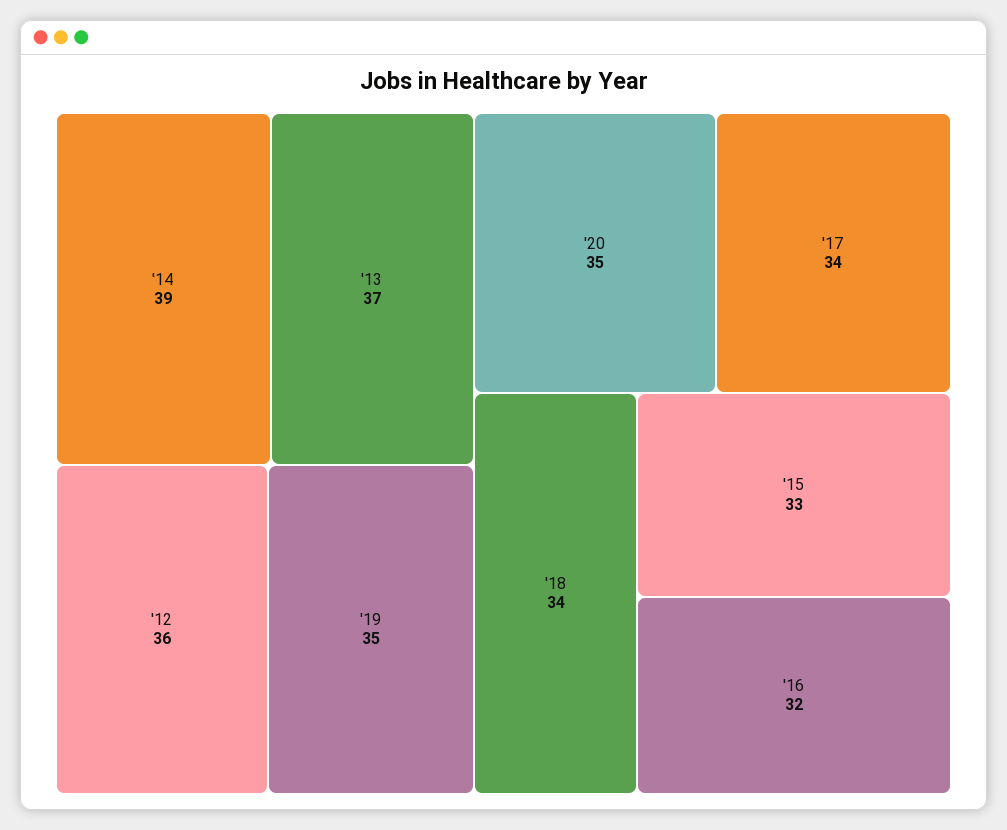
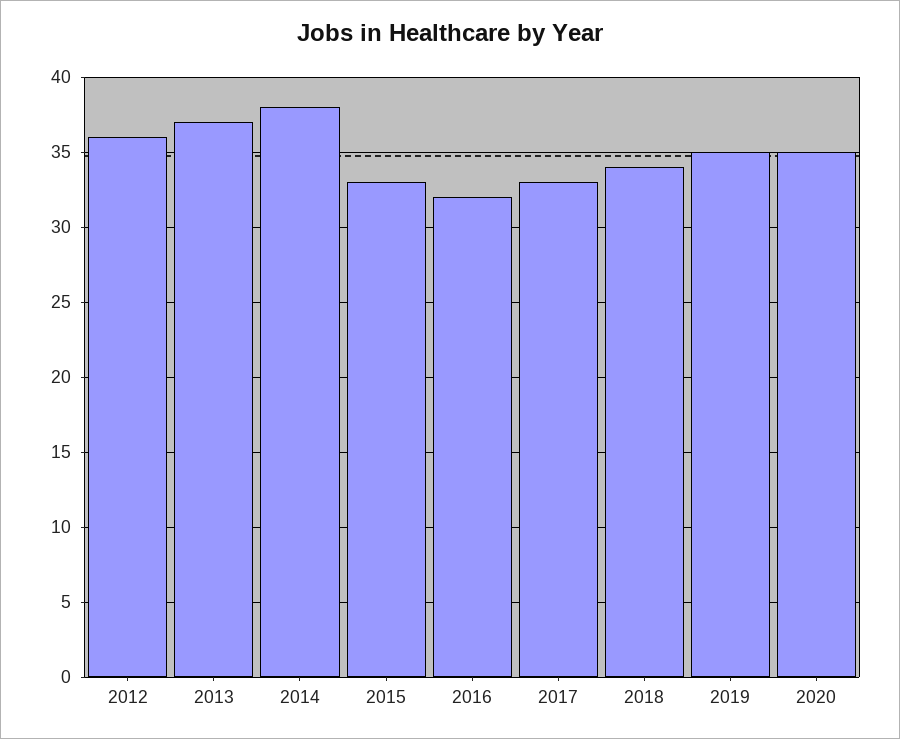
  {
-   "'14": 39,
+   "'14": 38,
    "'13": 37,
    "'12": 36,
    "'19": 35,
    "'20": 35,
-   "'17": 34,
+   "'17": 33,
    "'18": 34,
    "'15": 33,
    "'16": 32
  }

